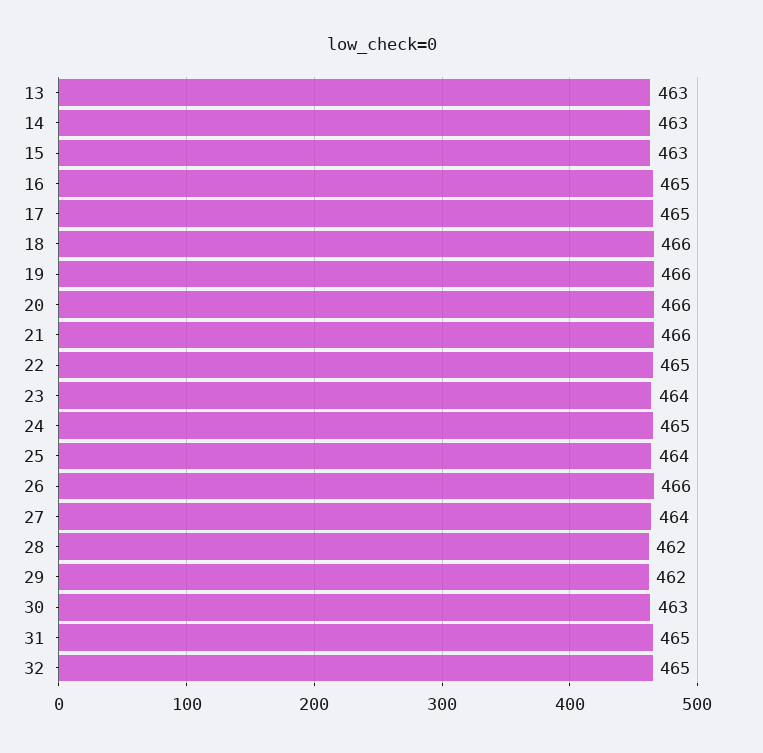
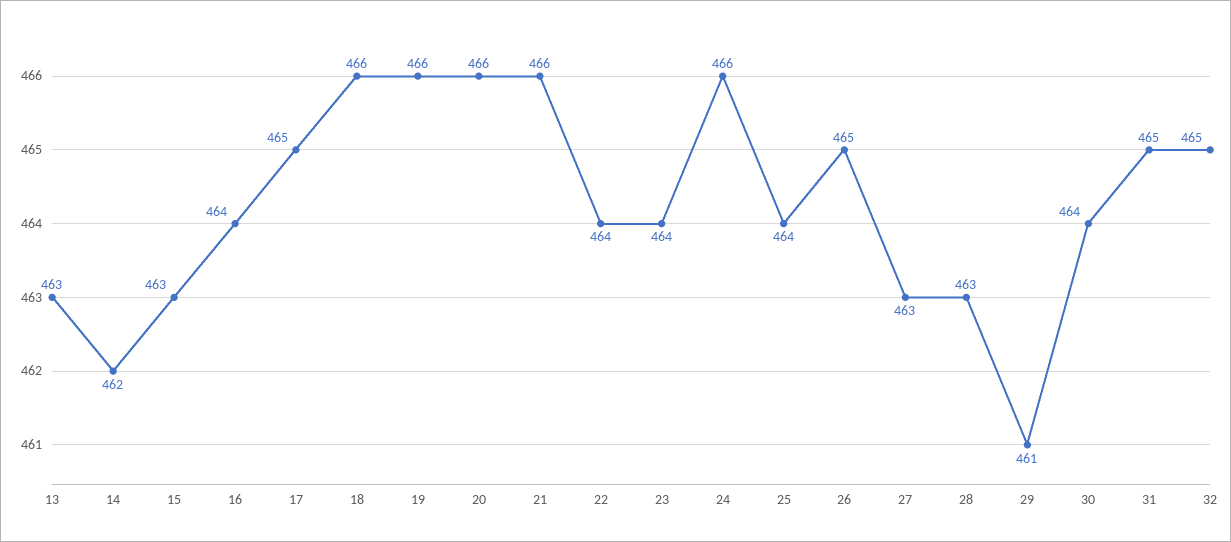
  {
    "13": 463,
-   "14": 463,
+   "14": 462,
    "15": 463,
-   "16": 465,
+   "16": 464,
    "17": 465,
    "18": 466,
    "19": 466,
    "20": 466,
    "21": 466,
-   "22": 465,
+   "22": 464,
    "23": 464,
-   "24": 465,
+   "24": 466,
    "25": 464,
-   "26": 466,
+   "26": 465,
-   "27": 464,
+   "27": 463,
-   "28": 462,
+   "28": 463,
-   "29": 462,
+   "29": 461,
-   "30": 463,
+   "30": 464,
    "31": 465,
    "32": 465
  }

